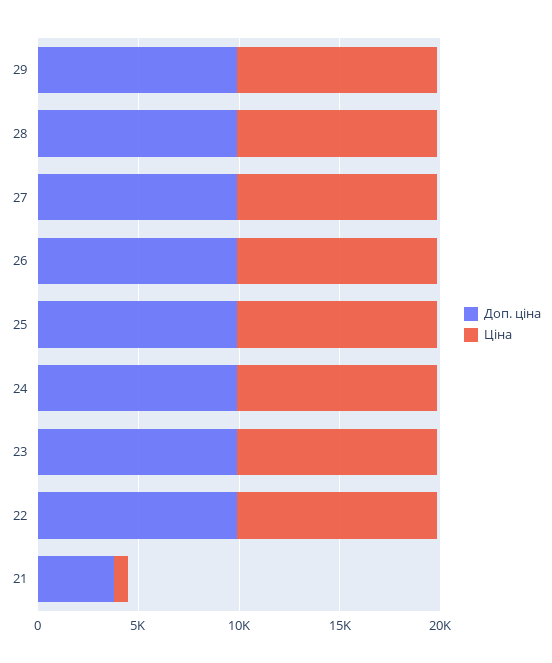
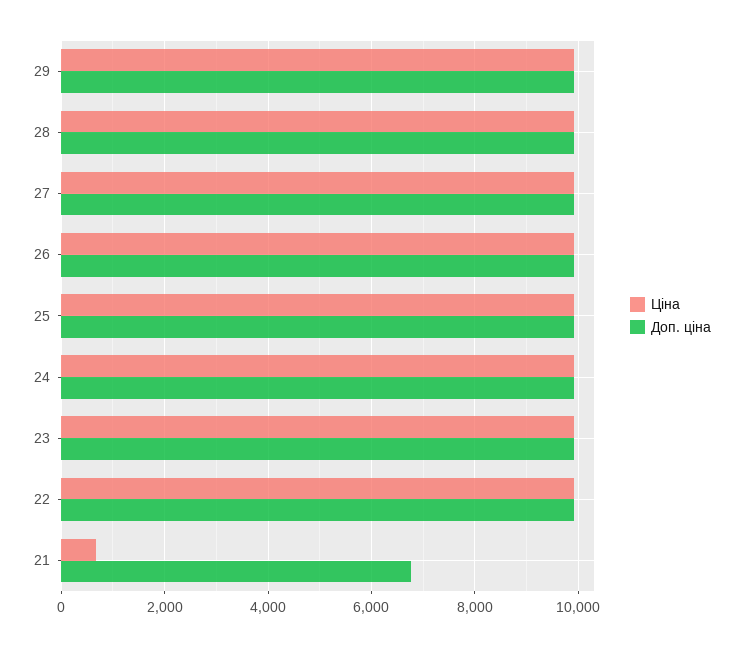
  {
    "Доп. ціна": {
      "29": 10000,
      "28": 10000,
      "27": 10000,
      "26": 10000,
      "25": 10000,
      "24": 10000,
      "23": 10000,
      "22": 10000,
-     "21": 4000
+     "21": 6800
    },
    "Ціна": {
      "29": 10000,
      "28": 10000,
      "27": 10000,
      "26": 10000,
      "25": 10000,
      "24": 10000,
      "23": 10000,
      "22": 10000,
      "21": 600
    }
  }

